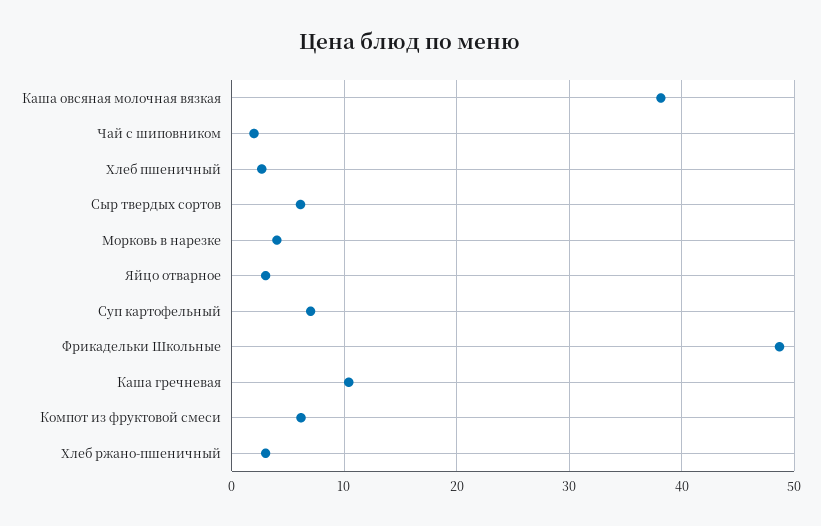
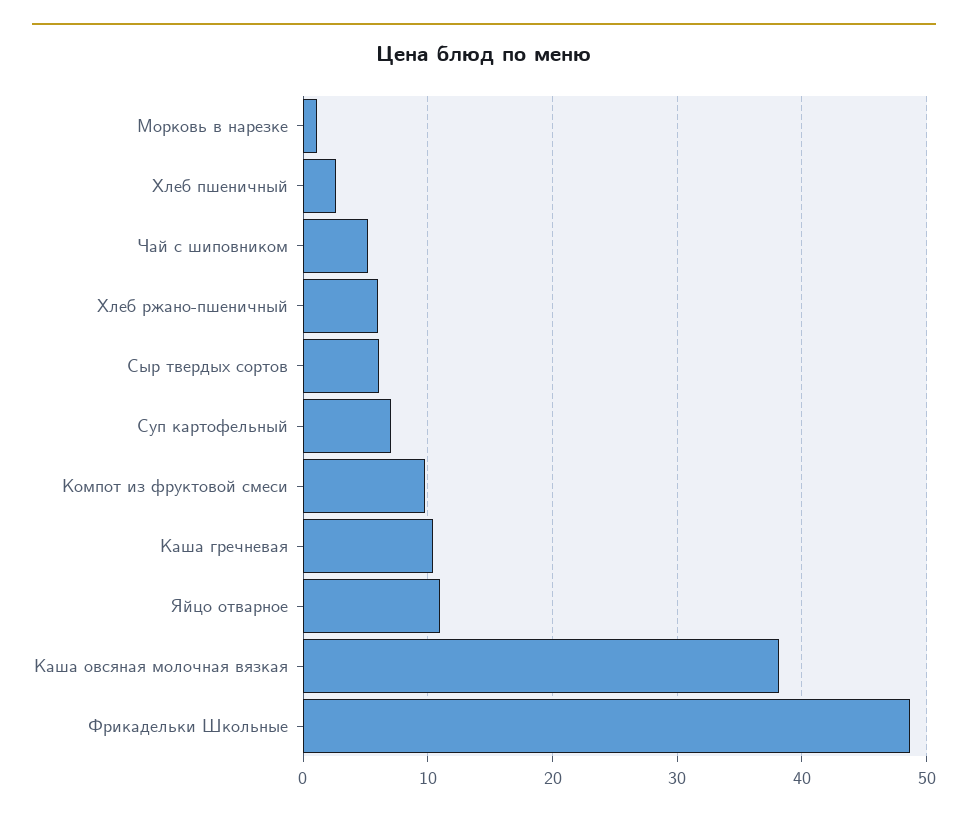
  {
    "Каша овсяная молочная вязкая": 38,
-   "Чай с шиповником": 2,
+   "Чай с шиповником": 5,
    "Хлеб пшеничный": 3,
    "Сыр твердых сортов": 6,
-   "Морковь в нарезке": 4,
+   "Морковь в нарезке": 1,
-   "Яйцо отварное": 3,
+   "Яйцо отварное": 11,
    "Суп картофельный": 7,
    "Фрикадельки Школьные": 49,
    "Каша гречневая": 10,
-   "Компот из фруктовой смеси": 6,
+   "Компот из фруктовой смеси": 10,
-   "Хлеб ржано-пшеничный": 3
+   "Хлеб ржано-пшеничный": 6
  }

